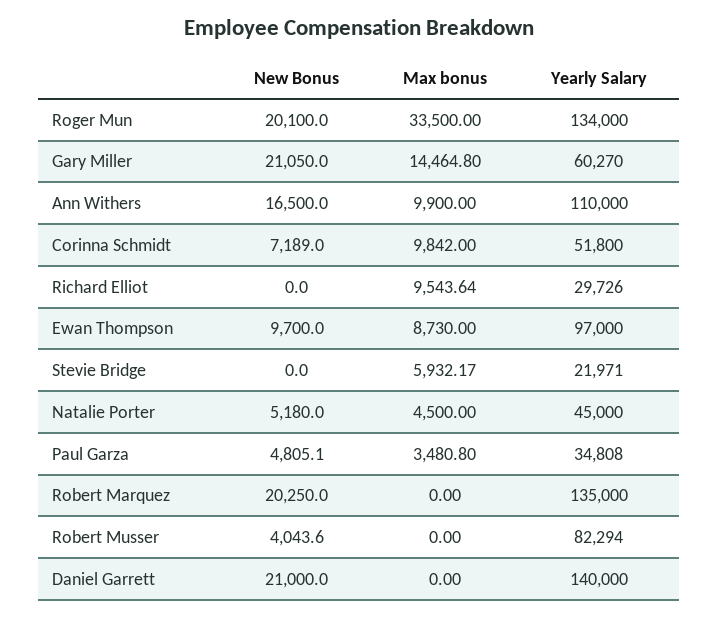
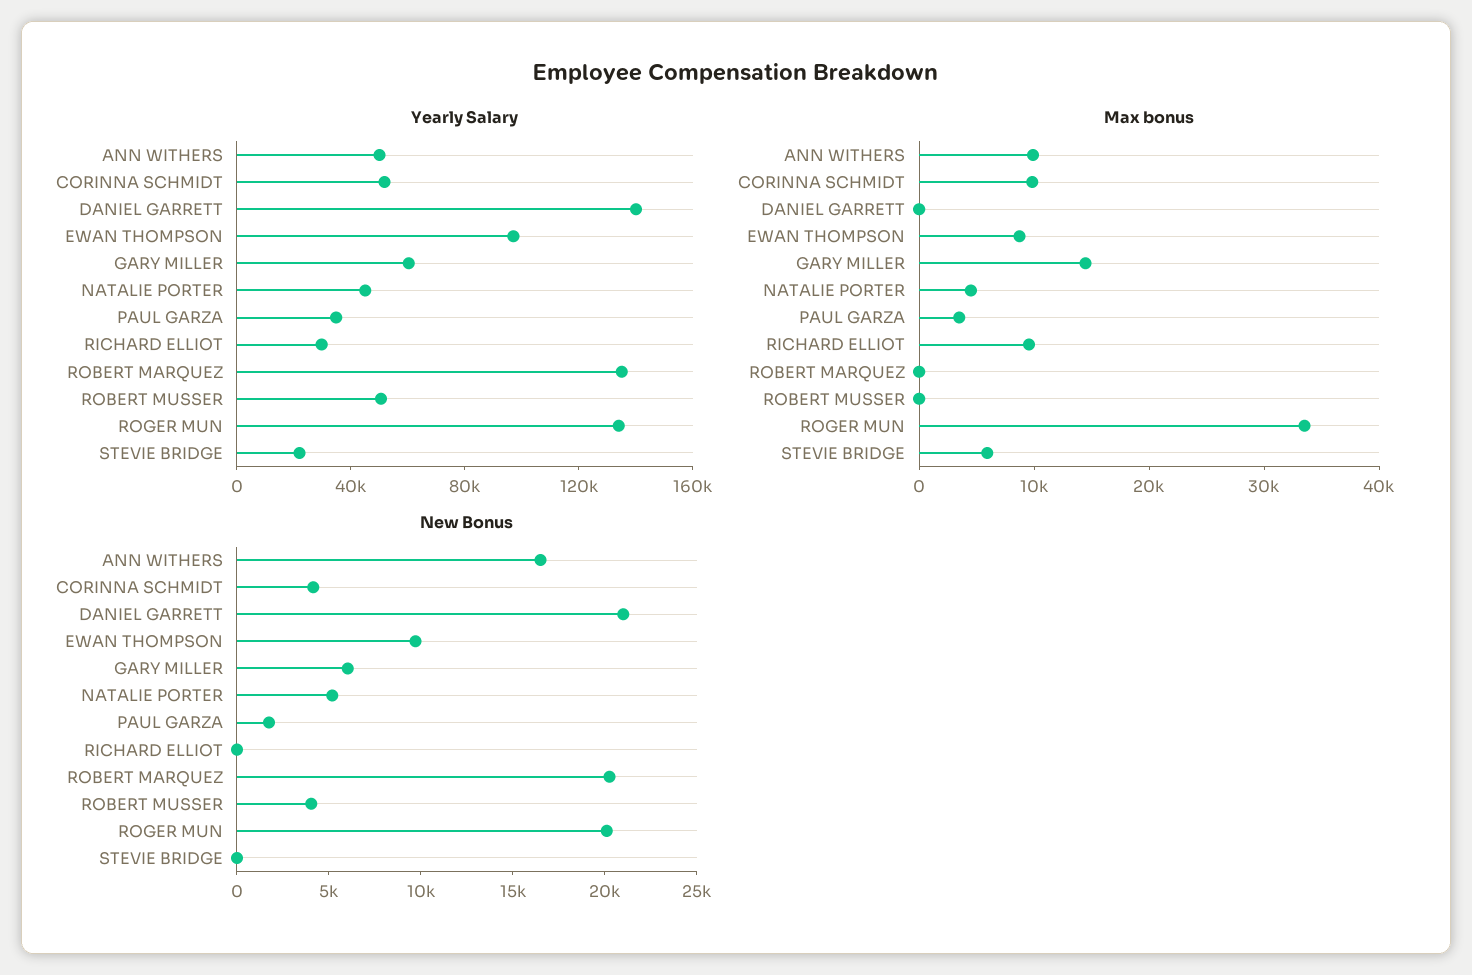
  {
    "New Bonus": {
      "Roger Mun": 20100,
-     "Gary Miller": 21050,
+     "Gary Miller": 6000,
      "Ann Withers": 16500,
-     "Corinna Schmidt": 7189,
+     "Corinna Schmidt": 4000,
      "Richard Elliot": 0,
      "Ewan Thompson": 9700,
      "Stevie Bridge": 0,
      "Natalie Porter": 5180,
-     "Paul Garza": 4805.1,
+     "Paul Garza": 2000,
      "Robert Marquez": 20250,
      "Robert Musser": 4043.6,
      "Daniel Garrett": 21000
    },
    "Max bonus": {
      "Roger Mun": 33500,
      "Gary Miller": 14464.8,
      "Ann Withers": 9900,
      "Corinna Schmidt": 9842,
      "Richard Elliot": 9543.64,
      "Ewan Thompson": 8730,
      "Stevie Bridge": 5932.17,
      "Natalie Porter": 4500,
      "Paul Garza": 3480.8,
      "Robert Marquez": 0,
      "Robert Musser": 0,
      "Daniel Garrett": 0
    },
    "Yearly Salary": {
      "Roger Mun": 134000,
      "Gary Miller": 60270,
-     "Ann Withers": 110000,
+     "Ann Withers": 50000,
      "Corinna Schmidt": 51800,
      "Richard Elliot": 29726,
      "Ewan Thompson": 97000,
      "Stevie Bridge": 21971,
      "Natalie Porter": 45000,
      "Paul Garza": 34808,
      "Robert Marquez": 135000,
-     "Robert Musser": 82294,
+     "Robert Musser": 50000,
      "Daniel Garrett": 140000
    }
  }

